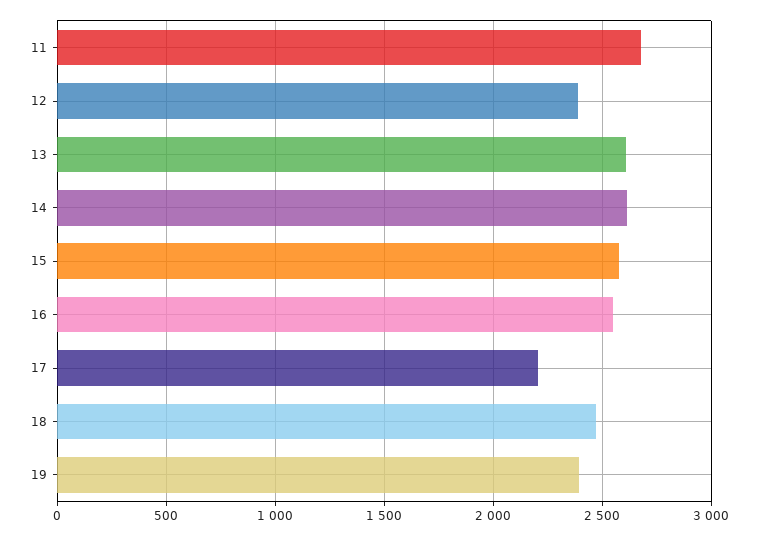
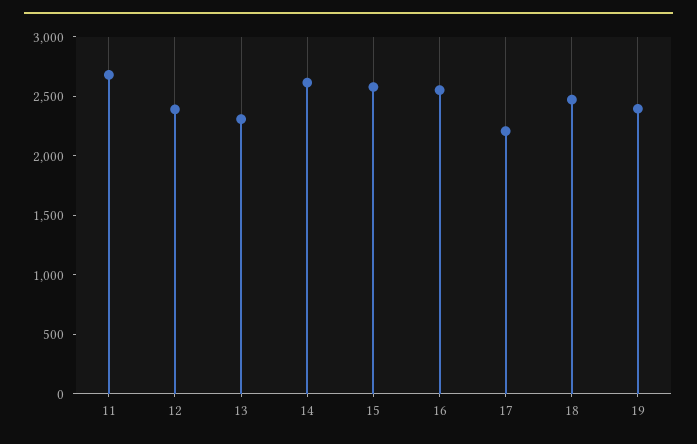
  {
    "11": 2700,
    "12": 2400,
-   "13": 2600,
+   "13": 2300,
    "14": 2600,
    "15": 2600,
    "16": 2550,
    "17": 2200,
    "18": 2450,
    "19": 2400
  }

